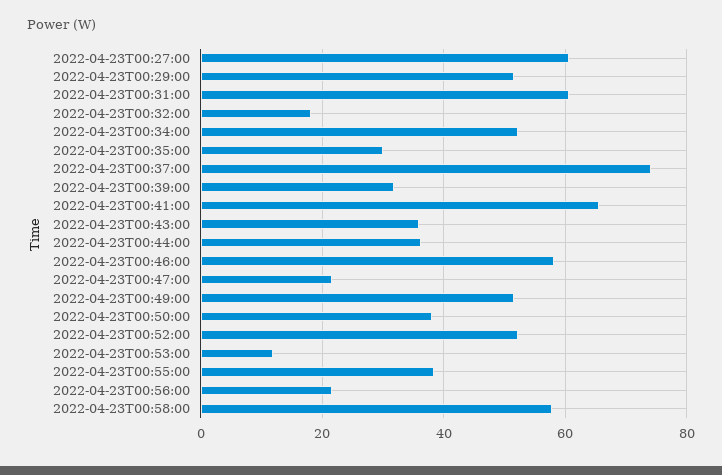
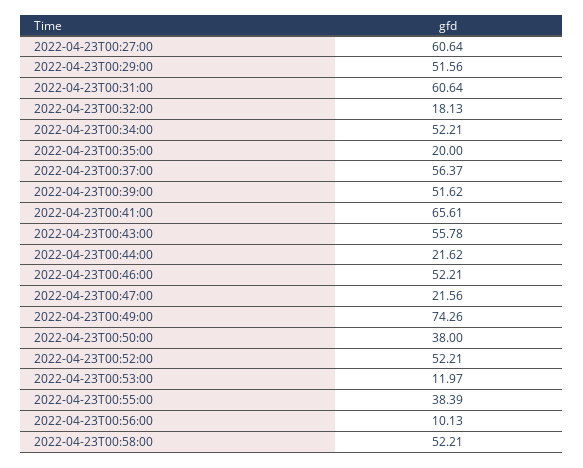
  {
    "2022-04-23T00:27:00": 60.64,
    "2022-04-23T00:29:00": 51.56,
    "2022-04-23T00:31:00": 60.64,
    "2022-04-23T00:32:00": 18.13,
    "2022-04-23T00:34:00": 52.21,
-   "2022-04-23T00:35:00": 30,
+   "2022-04-23T00:35:00": 20,
-   "2022-04-23T00:37:00": 74,
+   "2022-04-23T00:37:00": 56.37,
-   "2022-04-23T00:39:00": 32,
+   "2022-04-23T00:39:00": 51.62,
    "2022-04-23T00:41:00": 65.61,
-   "2022-04-23T00:43:00": 36,
+   "2022-04-23T00:43:00": 55.78,
-   "2022-04-23T00:44:00": 36,
+   "2022-04-23T00:44:00": 21.62,
-   "2022-04-23T00:46:00": 58,
+   "2022-04-23T00:46:00": 52.21,
    "2022-04-23T00:47:00": 21.56,
-   "2022-04-23T00:49:00": 52,
+   "2022-04-23T00:49:00": 74.26,
    "2022-04-23T00:50:00": 38,
    "2022-04-23T00:52:00": 52.21,
    "2022-04-23T00:53:00": 11.97,
    "2022-04-23T00:55:00": 38.39,
-   "2022-04-23T00:56:00": 22,
+   "2022-04-23T00:56:00": 10.13,
-   "2022-04-23T00:58:00": 58
+   "2022-04-23T00:58:00": 52.21
  }

